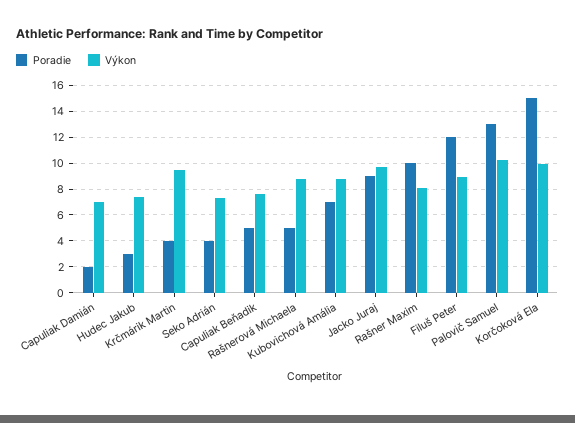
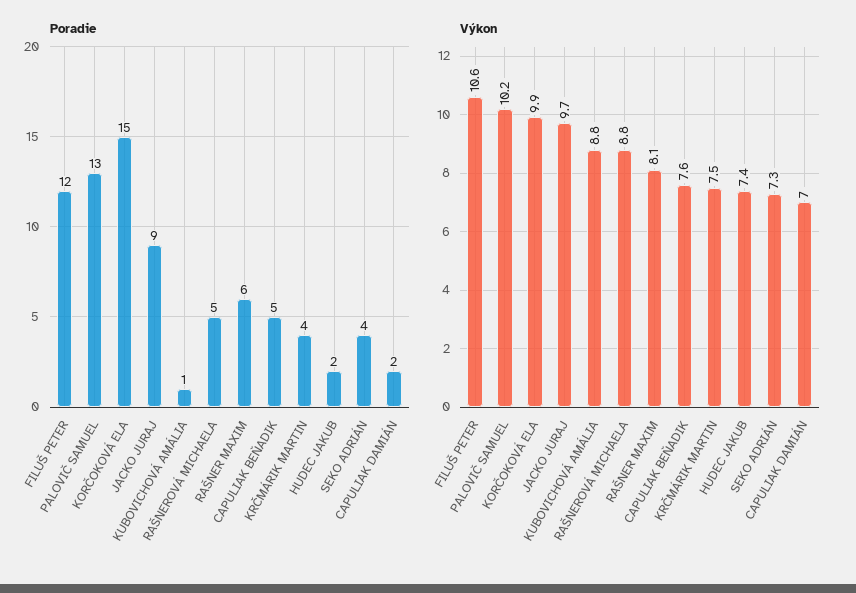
  {
    "Poradie": {
      "Capuliak Damián": 2,
-     "Hudec Jakub": 3,
+     "Hudec Jakub": 2,
      "Krčmárik Martin": 4,
      "Seko Adrián": 4,
      "Capuliak Beňadik": 5,
      "Rašnerová Michaela": 5,
-     "Kubovichová Amália": 7,
+     "Kubovichová Amália": 1,
      "Jacko Juraj": 9,
-     "Rašner Maxim": 10,
+     "Rašner Maxim": 6,
      "Filuš Peter": 12,
      "Palovič Samuel": 13,
      "Korčoková Ela": 15
    },
    "Výkon": {
      "Capuliak Damián": 7,
      "Hudec Jakub": 7.4,
-     "Krčmárik Martin": 9.5,
+     "Krčmárik Martin": 7.5,
      "Seko Adrián": 7.3,
      "Capuliak Beňadik": 7.6,
      "Rašnerová Michaela": 8.8,
      "Kubovichová Amália": 8.8,
      "Jacko Juraj": 9.7,
      "Rašner Maxim": 8.1,
-     "Filuš Peter": 9,
+     "Filuš Peter": 10.6,
      "Palovič Samuel": 10.2,
      "Korčoková Ela": 9.9
    }
  }

